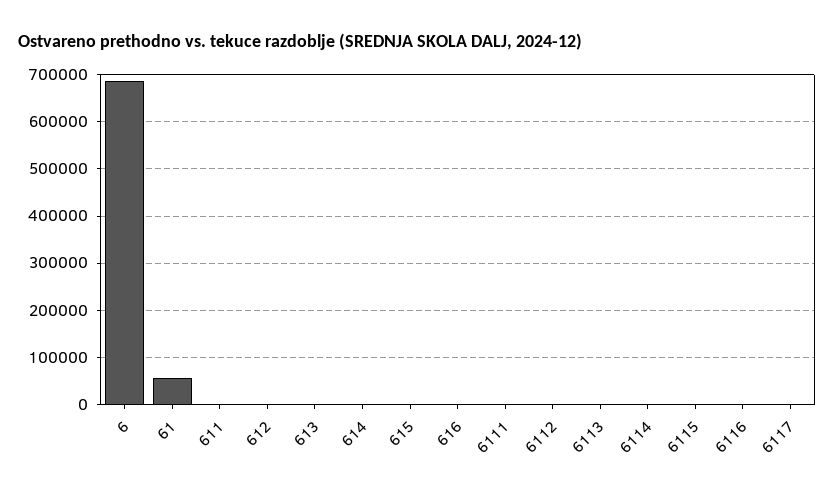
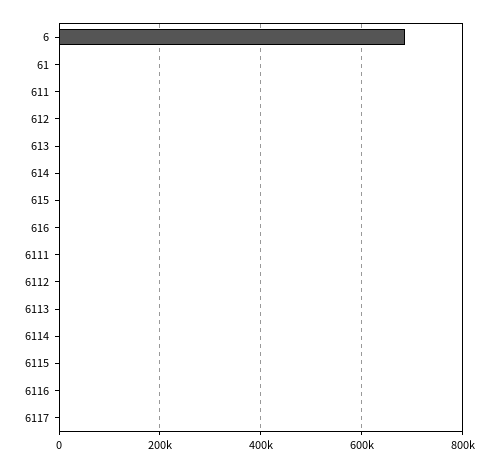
  {
    "6": 680000,
-   "61": 60000,
+   "61": 0,
    "611": 0,
    "612": 0,
    "613": 0,
    "614": 0,
    "615": 0,
    "616": 0,
    "6111": 0,
    "6112": 0,
    "6113": 0,
    "6114": 0,
    "6115": 0,
    "6116": 0,
    "6117": 0
  }

